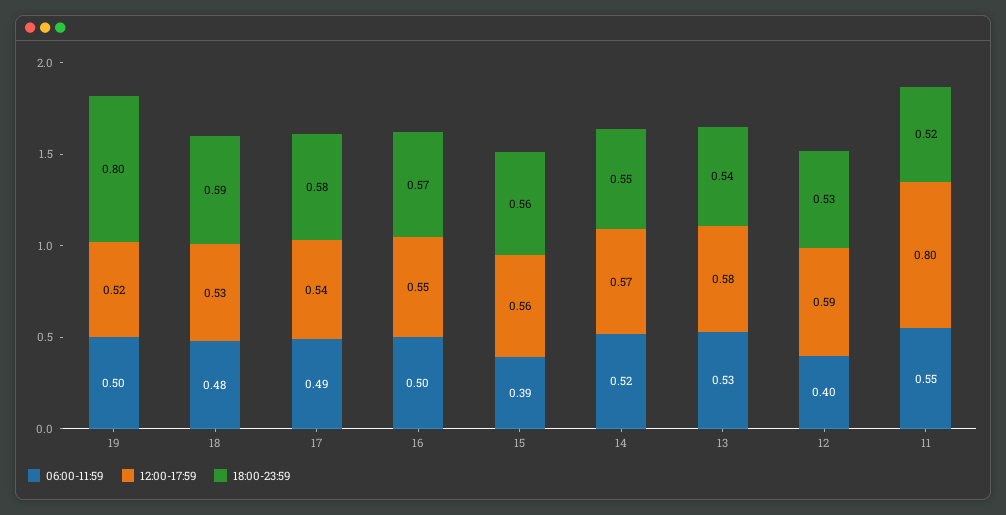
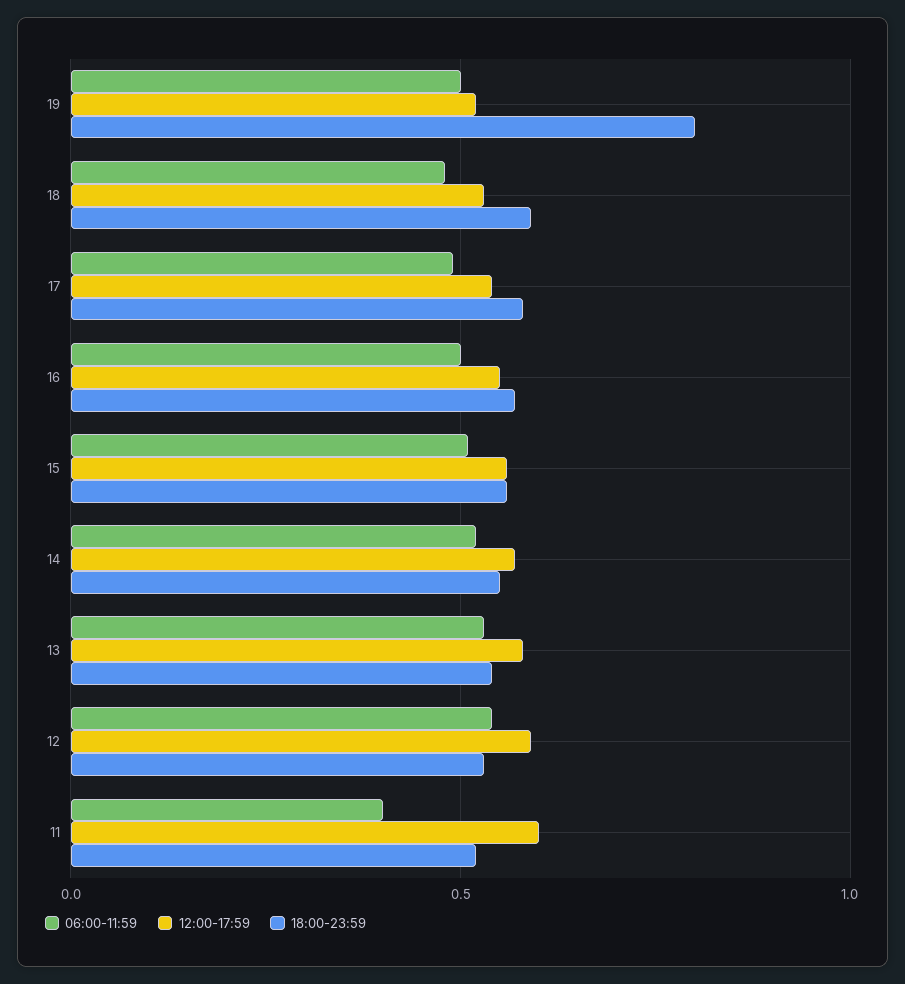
  {
    "06:00-11:59": {
      "19": 0.5,
      "18": 0.48,
      "17": 0.49,
      "16": 0.5,
-     "15": 0.39,
+     "15": 0.5,
      "14": 0.52,
      "13": 0.53,
-     "12": 0.4,
+     "12": 0.55,
-     "11": 0.55
+     "11": 0.4
    },
    "12:00-17:59": {
      "19": 0.52,
      "18": 0.53,
      "17": 0.54,
      "16": 0.55,
      "15": 0.56,
      "14": 0.57,
      "13": 0.58,
      "12": 0.59,
-     "11": 0.8
+     "11": 0.6
    },
    "18:00-23:59": {
      "19": 0.8,
      "18": 0.59,
      "17": 0.58,
      "16": 0.57,
      "15": 0.56,
      "14": 0.55,
      "13": 0.54,
      "12": 0.53,
      "11": 0.52
    }
  }

